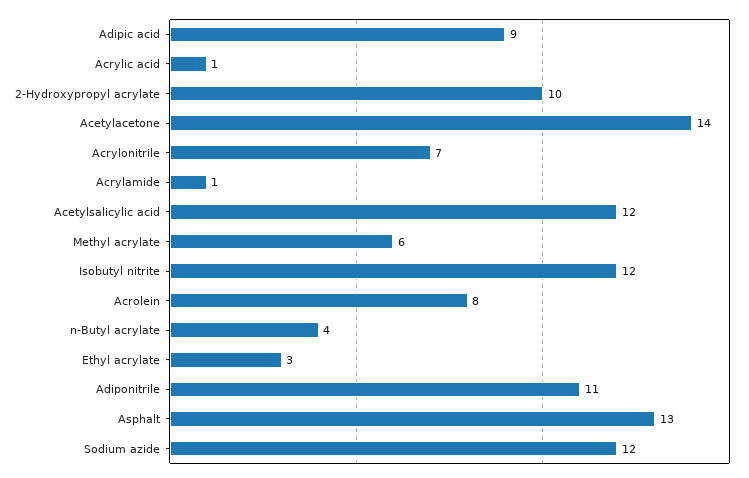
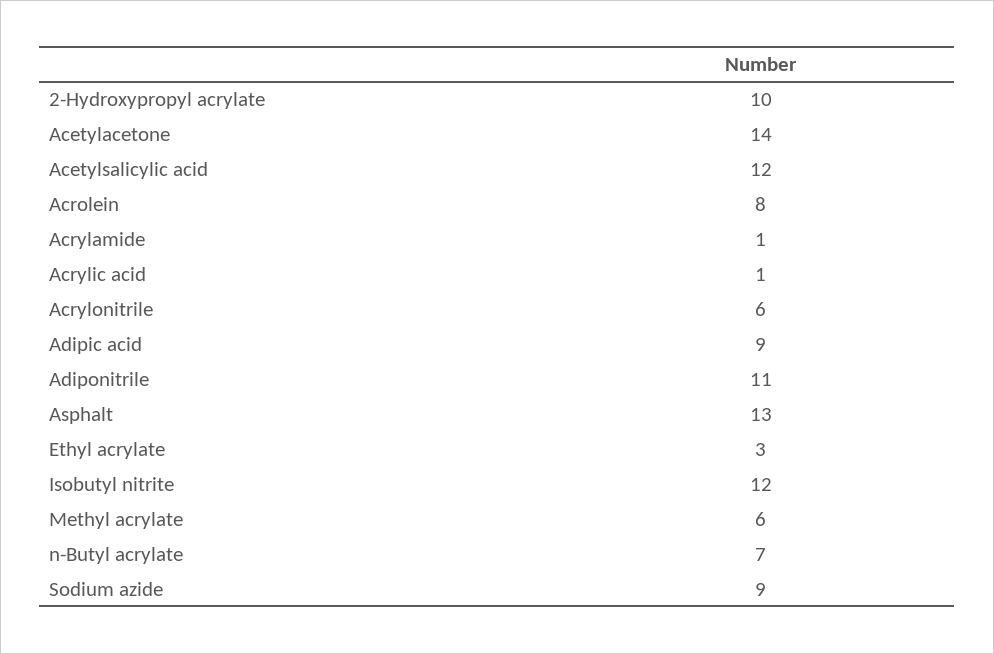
  {
    "Adipic acid": 9,
    "Acrylic acid": 1,
    "2-Hydroxypropyl acrylate": 10,
    "Acetylacetone": 14,
-   "Acrylonitrile": 7,
+   "Acrylonitrile": 6,
    "Acrylamide": 1,
    "Acetylsalicylic acid": 12,
    "Methyl acrylate": 6,
    "Isobutyl nitrite": 12,
    "Acrolein": 8,
-   "n-Butyl acrylate": 4,
+   "n-Butyl acrylate": 7,
    "Ethyl acrylate": 3,
    "Adiponitrile": 11,
    "Asphalt": 13,
-   "Sodium azide": 12
+   "Sodium azide": 9
  }

